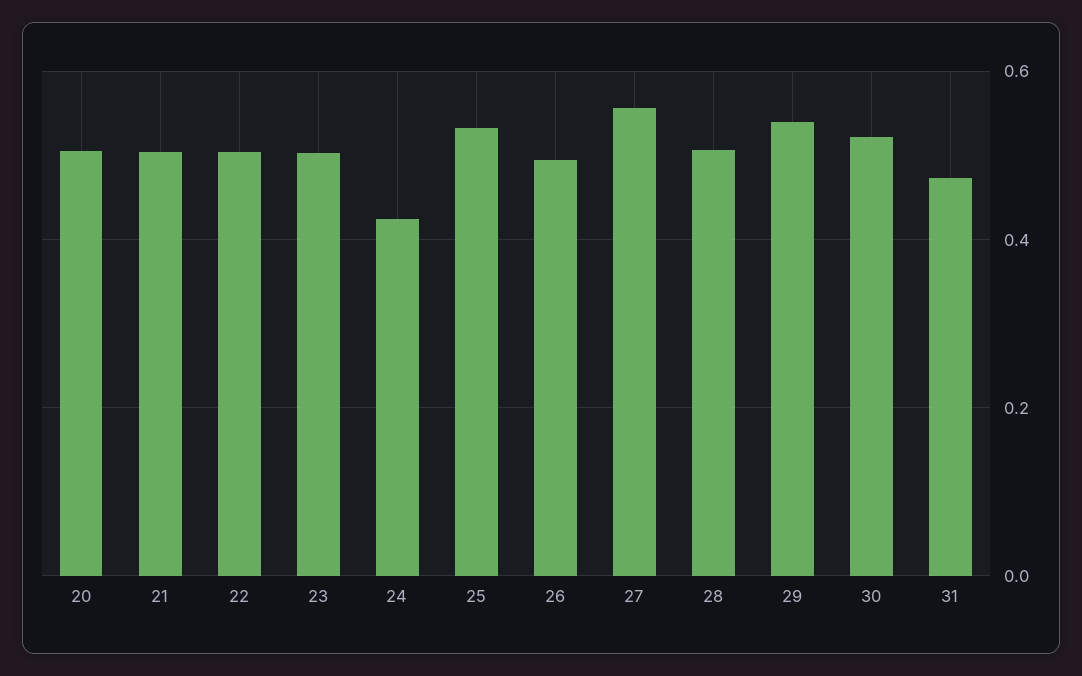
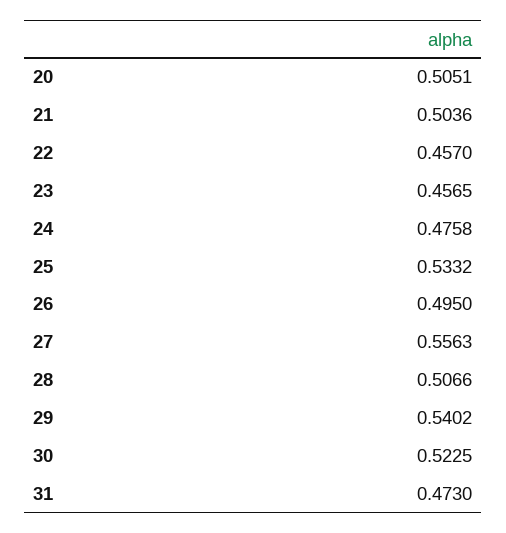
  {
    "20": 0.5051,
    "21": 0.5036,
-   "22": 0.5,
+   "22": 0.457,
-   "23": 0.5,
+   "23": 0.4565,
-   "24": 0.42,
+   "24": 0.4758,
    "25": 0.5332,
    "26": 0.495,
    "27": 0.5563,
    "28": 0.5066,
    "29": 0.5402,
    "30": 0.5225,
    "31": 0.473
  }

